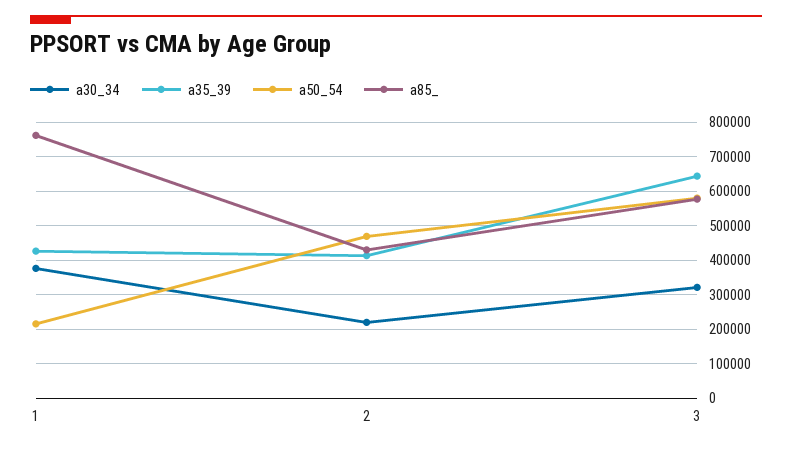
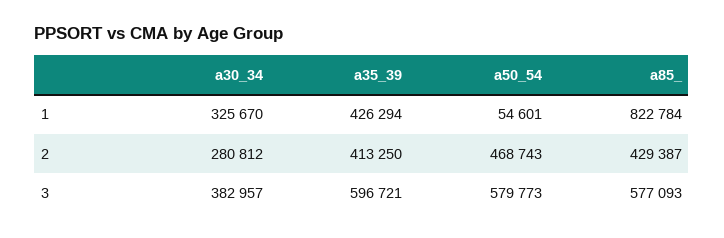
  {
    "a30_34": {
-     "1": 380000,
+     "1": 325670,
-     "2": 220000,
+     "2": 280812,
-     "3": 320000
+     "3": 382957
    },
    "a35_39": {
      "1": 426294,
      "2": 413250,
-     "3": 640000
+     "3": 596721
    },
    "a50_54": {
-     "1": 220000,
+     "1": 54601,
      "2": 468743,
      "3": 579773
    },
    "a85_": {
-     "1": 760000,
+     "1": 822784,
      "2": 429387,
      "3": 577093
    }
  }

